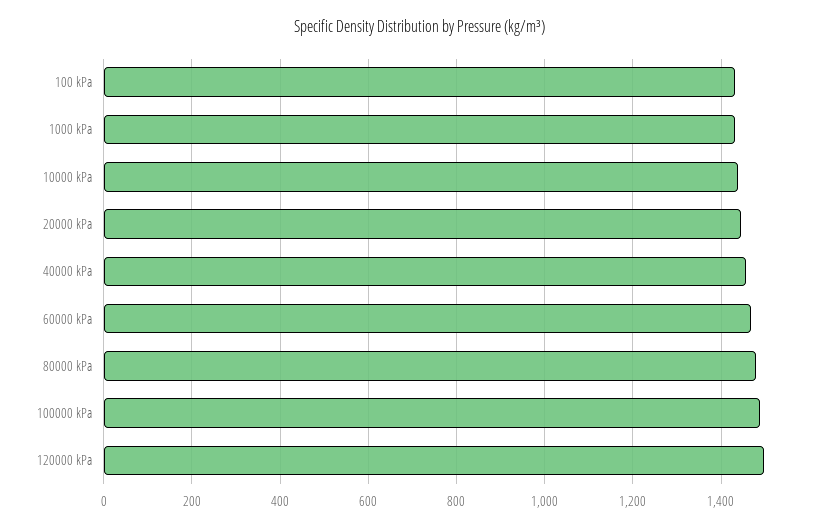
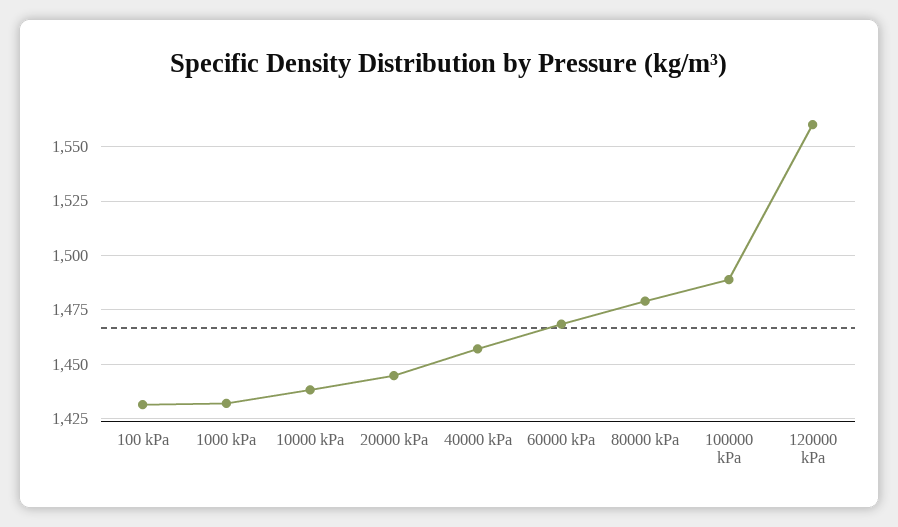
  {
    "100 kPa": 1430,
    "1000 kPa": 1430,
    "10000 kPa": 1440,
    "20000 kPa": 1445,
    "40000 kPa": 1455,
    "60000 kPa": 1470,
    "80000 kPa": 1480,
    "100000 kPa": 1490,
-   "120000 kPa": 1500
+   "120000 kPa": 1560
  }

